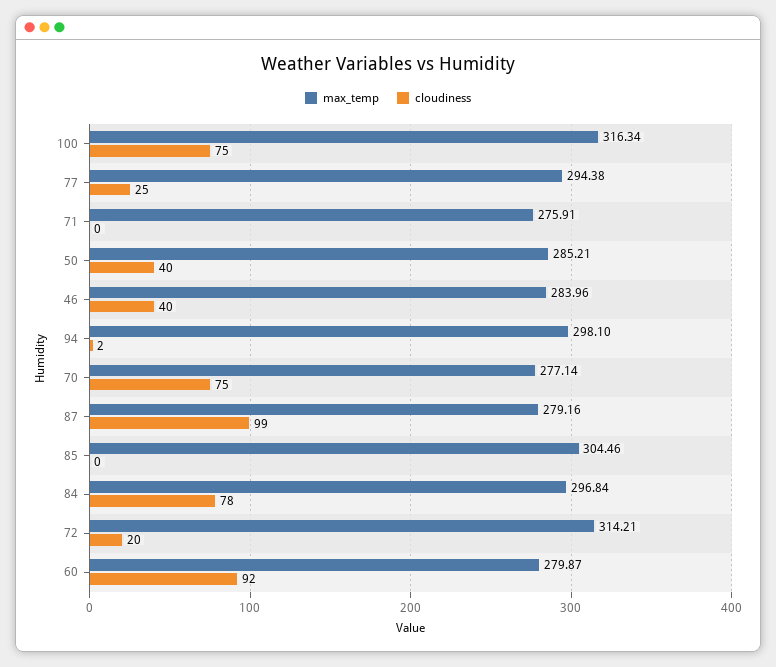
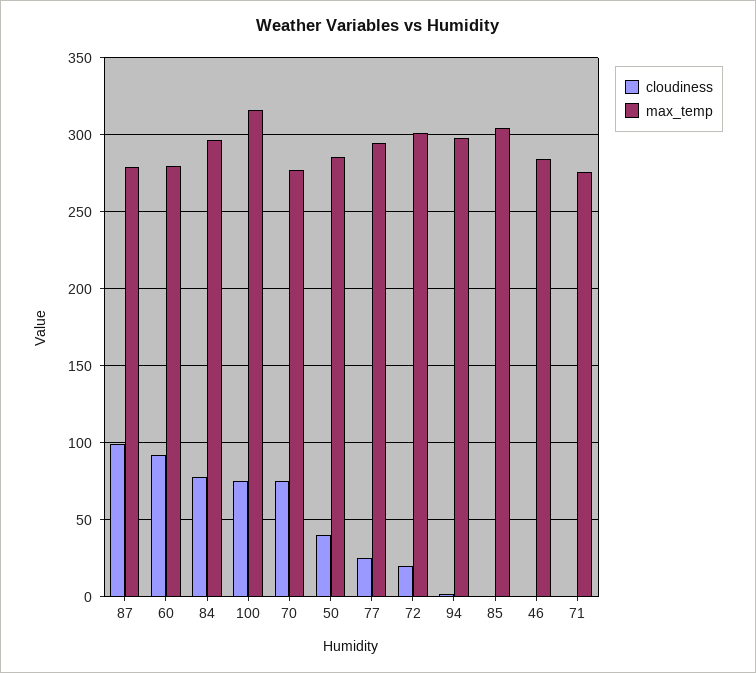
  {
    "max_temp": {
      "100": 316.34,
      "77": 294.38,
      "71": 275.91,
      "50": 285.21,
      "46": 283.96,
      "94": 298.1,
      "70": 277.14,
      "87": 279.16,
      "85": 304.46,
      "84": 296.84,
-     "72": 314.21,
+     "72": 300,
      "60": 279.87
    },
    "cloudiness": {
      "100": 75,
      "77": 25,
      "71": 0,
      "50": 40,
-     "46": 40,
+     "46": 0,
      "94": 2,
      "70": 75,
      "87": 99,
      "85": 0,
      "84": 78,
      "72": 20,
      "60": 92
    }
  }

